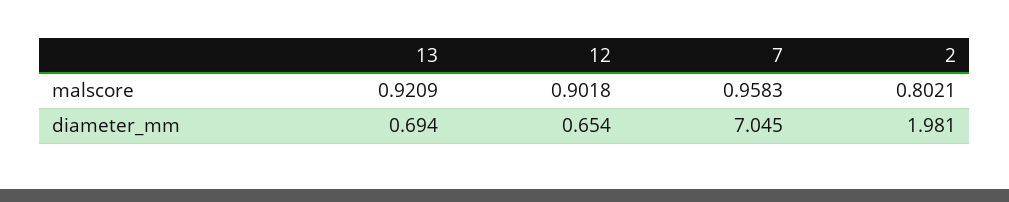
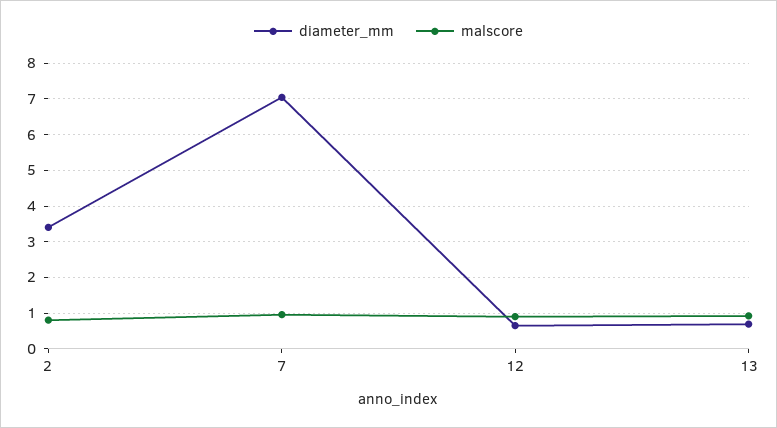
  {
    "malscore": {
      "13": 0.9209,
      "12": 0.9018,
      "7": 0.9583,
      "2": 0.8021
    },
    "diameter_mm": {
      "13": 0.694,
      "12": 0.654,
      "7": 7.045,
-     "2": 1.981
+     "2": 3.4
    }
  }

